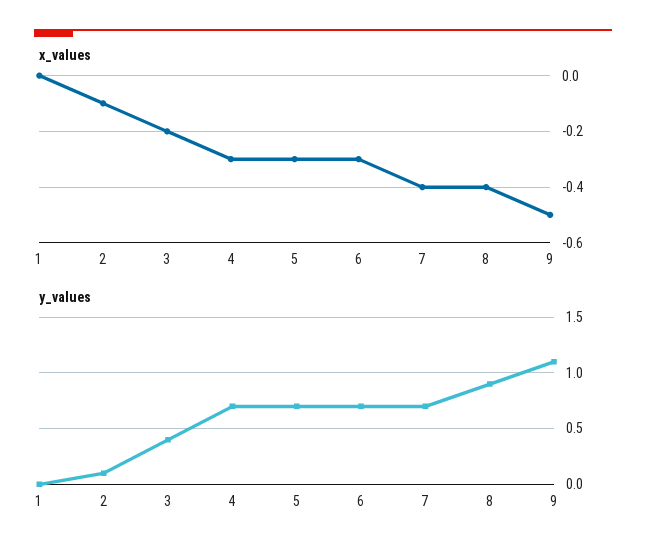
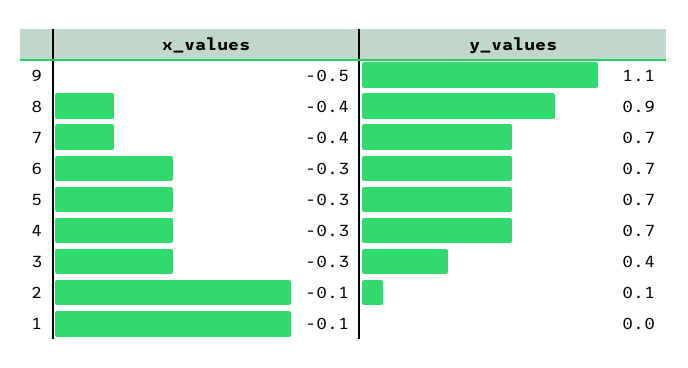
  {
    "x_values": {
-     "1": 0,
+     "1": -0.1,
      "2": -0.1,
-     "3": -0.2,
+     "3": -0.3,
      "4": -0.3,
      "5": -0.3,
      "6": -0.3,
      "7": -0.4,
      "8": -0.4,
      "9": -0.5
    },
    "y_values": {
      "1": 0,
      "2": 0.1,
      "3": 0.4,
      "4": 0.7,
      "5": 0.7,
      "6": 0.7,
      "7": 0.7,
      "8": 0.9,
      "9": 1.1
    }
  }

